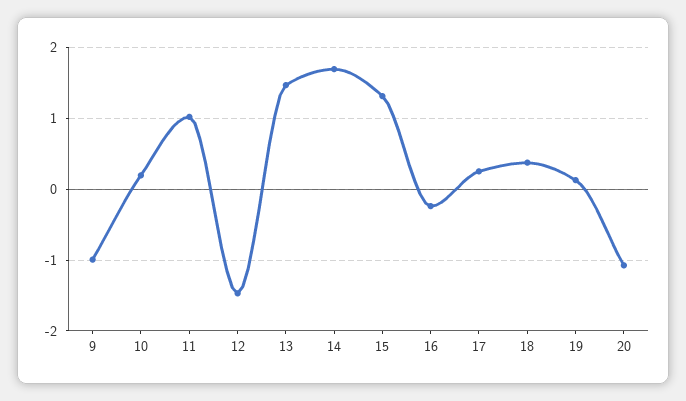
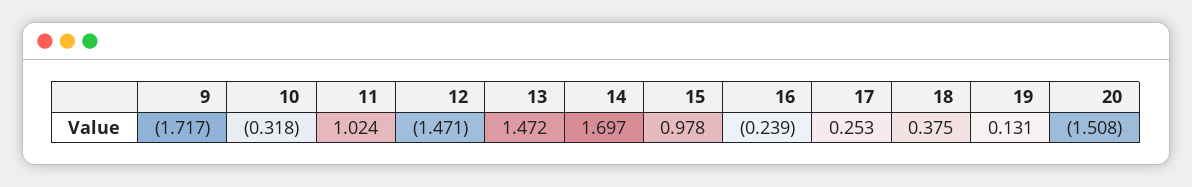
  {
-   "9": -1,
+   "9": -1.717,
-   "10": 0.2,
+   "10": -0.318,
    "11": 1.024,
    "12": -1.471,
    "13": 1.472,
    "14": 1.697,
-   "15": 1.3,
+   "15": 0.978,
    "16": -0.239,
    "17": 0.253,
    "18": 0.375,
    "19": 0.131,
-   "20": -1.1
+   "20": -1.508
  }

